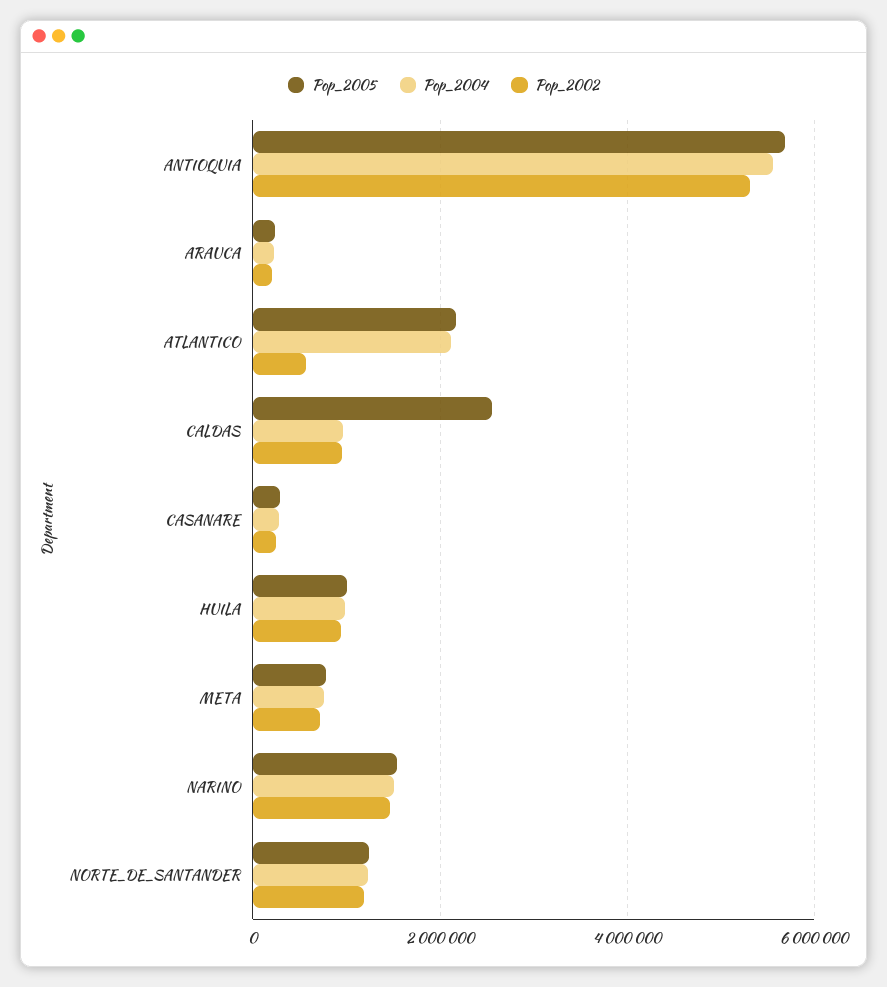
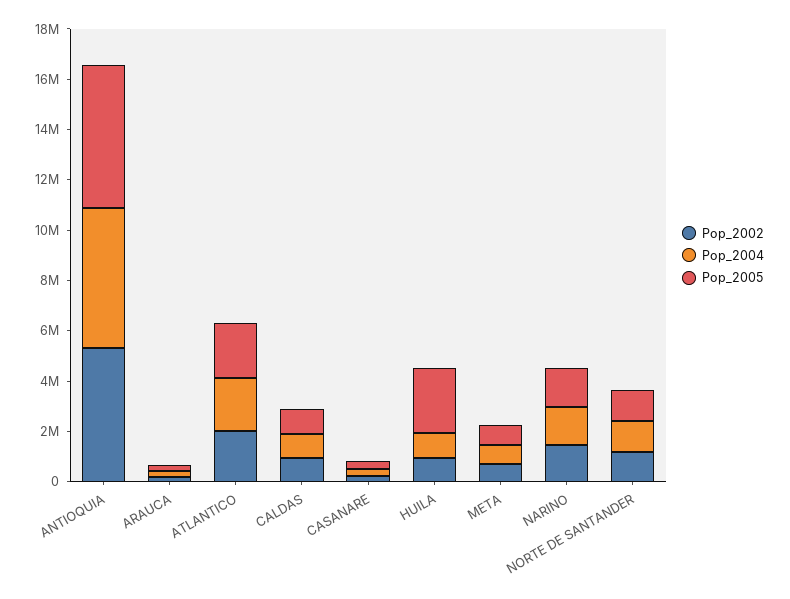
  {
    "Pop_2005": {
      "ANTIOQUIA": 5600000,
      "ARAUCA": 200000,
      "ATLANTICO": 2200000,
-     "CALDAS": 2600000,
+     "CALDAS": 1000000,
      "CASANARE": 200000,
-     "HUILA": 1000000,
+     "HUILA": 2500000,
      "META": 800000,
      "NARINO": 1600000,
      "NORTE_DE_SANTANDER": 1200000
    },
    "Pop_2004": {
      "ANTIOQUIA": 5600000,
      "ARAUCA": 200000,
      "ATLANTICO": 2200000,
      "CALDAS": 1000000,
      "CASANARE": 200000,
      "HUILA": 1000000,
      "META": 800000,
      "NARINO": 1600000,
      "NORTE_DE_SANTANDER": 1200000
    },
    "Pop_2002": {
      "ANTIOQUIA": 5400000,
      "ARAUCA": 200000,
-     "ATLANTICO": 600000,
+     "ATLANTICO": 2000000,
      "CALDAS": 1000000,
      "CASANARE": 200000,
      "HUILA": 1000000,
      "META": 800000,
      "NARINO": 1400000,
      "NORTE_DE_SANTANDER": 1200000
    }
  }

